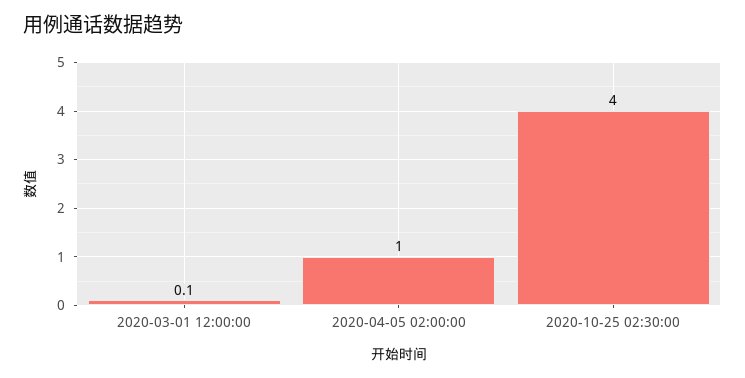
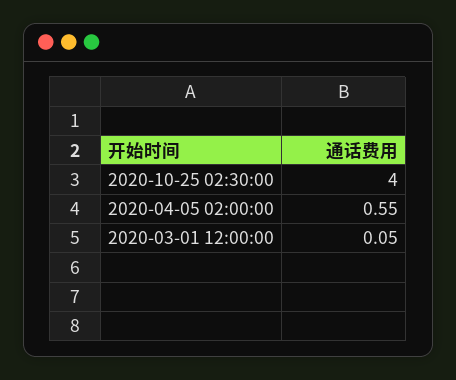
  {
    "2020-03-01 12:00:00": 0.05,
-   "2020-04-05 02:00:00": 1,
+   "2020-04-05 02:00:00": 0.55,
    "2020-10-25 02:30:00": 4
  }

